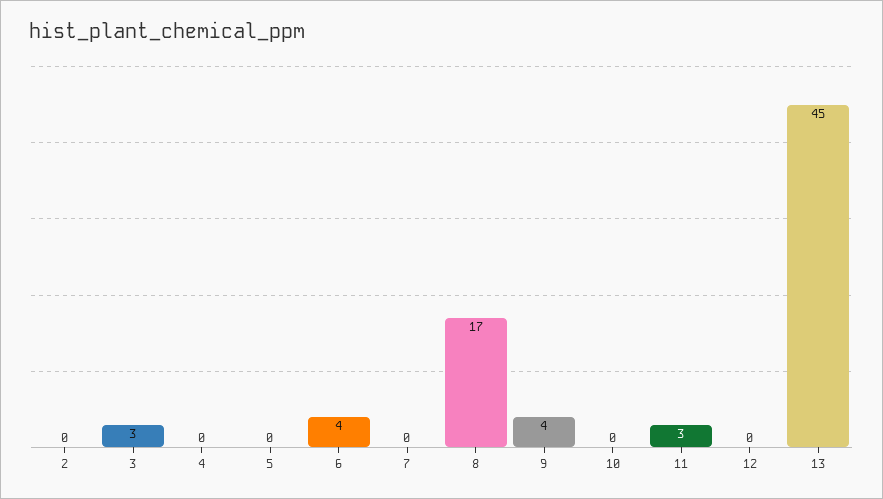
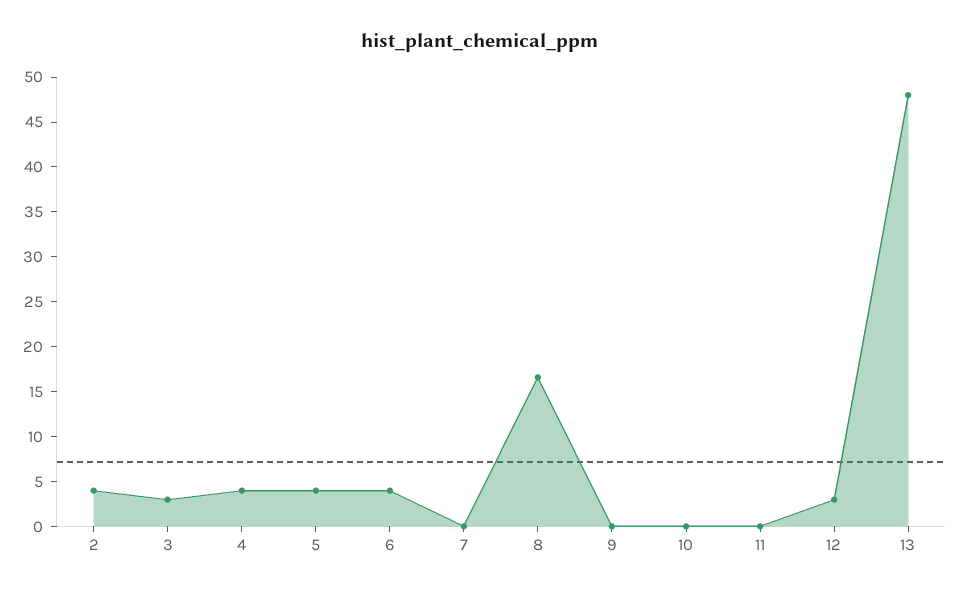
  {
-   "2": 0,
+   "2": 4,
    "3": 3,
-   "4": 0,
+   "4": 4,
-   "5": 0,
+   "5": 4,
    "6": 4,
    "7": 0,
    "8": 17,
-   "9": 4,
+   "9": 0,
    "10": 0,
-   "11": 3,
+   "11": 0,
-   "12": 0,
+   "12": 3,
-   "13": 45
+   "13": 48
  }

